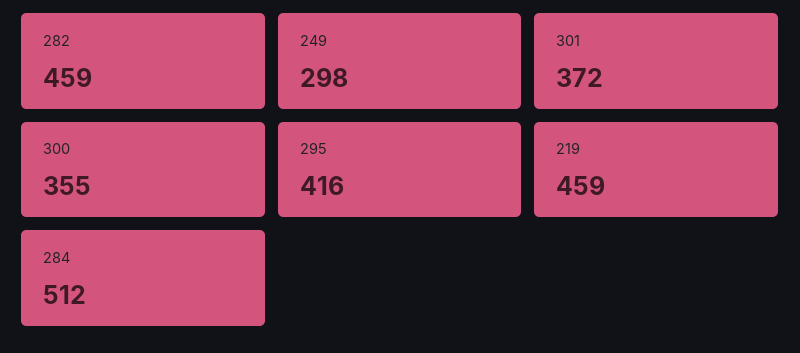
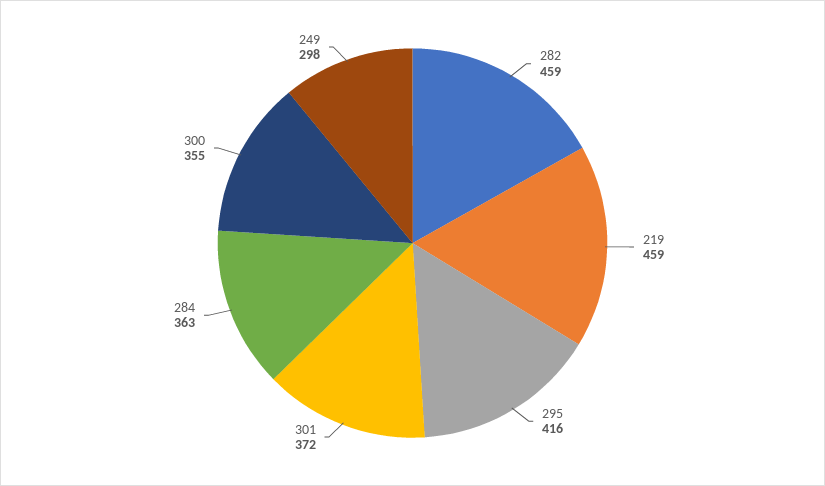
  {
    "282": 459,
    "249": 298,
    "301": 372,
    "300": 355,
    "295": 416,
    "219": 459,
-   "284": 512
+   "284": 363
  }

